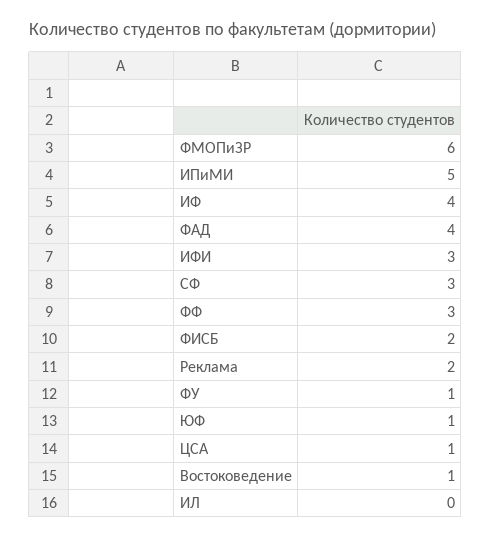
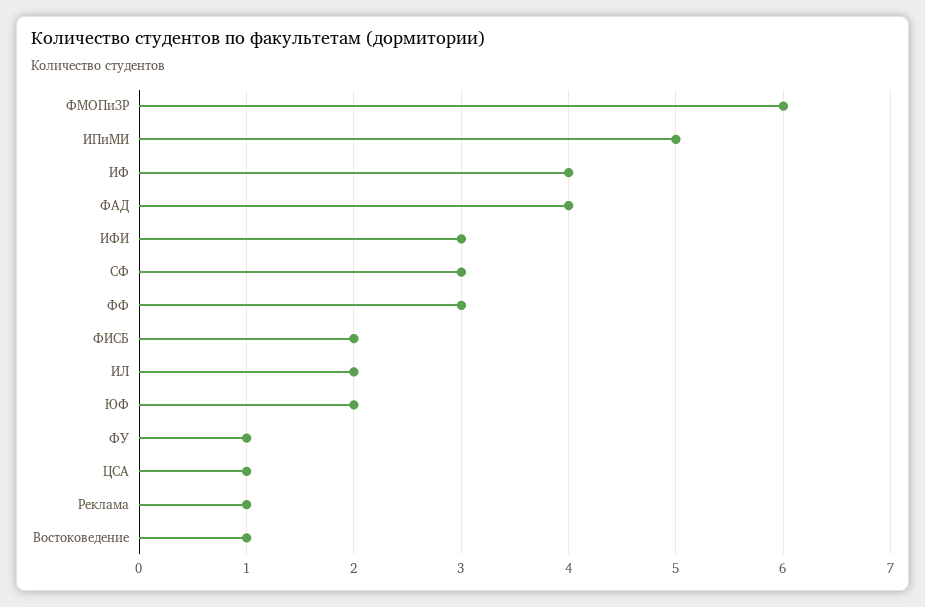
  {
    "ФМОПиЗР": 6,
    "ИПиМИ": 5,
    "ИФ": 4,
    "ФАД": 4,
    "ИФИ": 3,
    "СФ": 3,
    "ФФ": 3,
    "ФИСБ": 2,
-   "Реклама": 2,
+   "Реклама": 1,
    "ФУ": 1,
-   "ЮФ": 1,
+   "ЮФ": 2,
    "ЦСА": 1,
    "Востоковедение": 1,
-   "ИЛ": 0
+   "ИЛ": 2
  }

